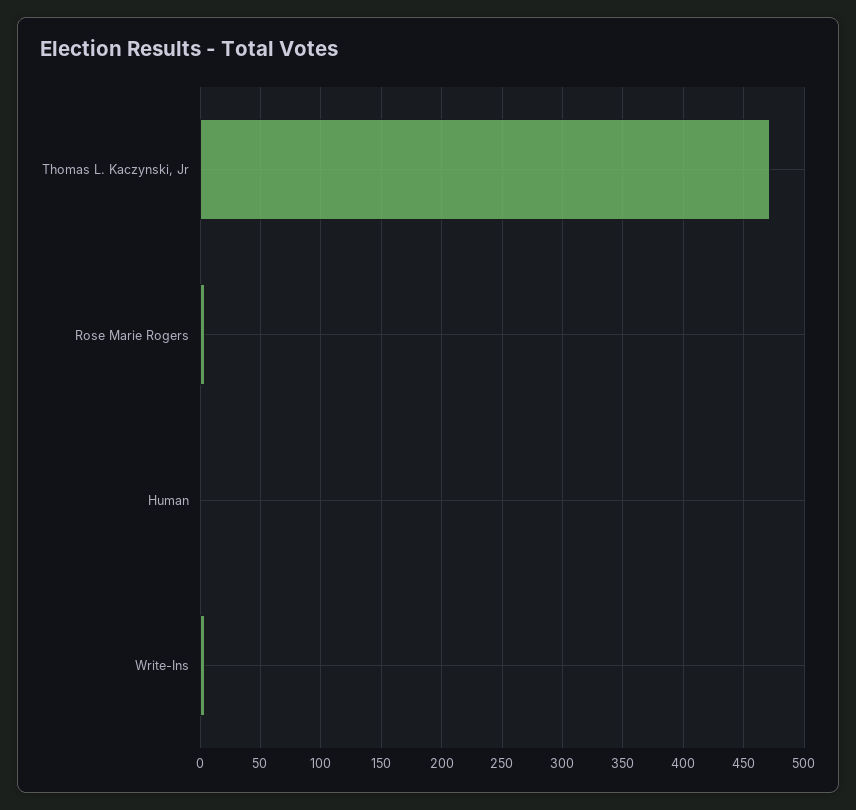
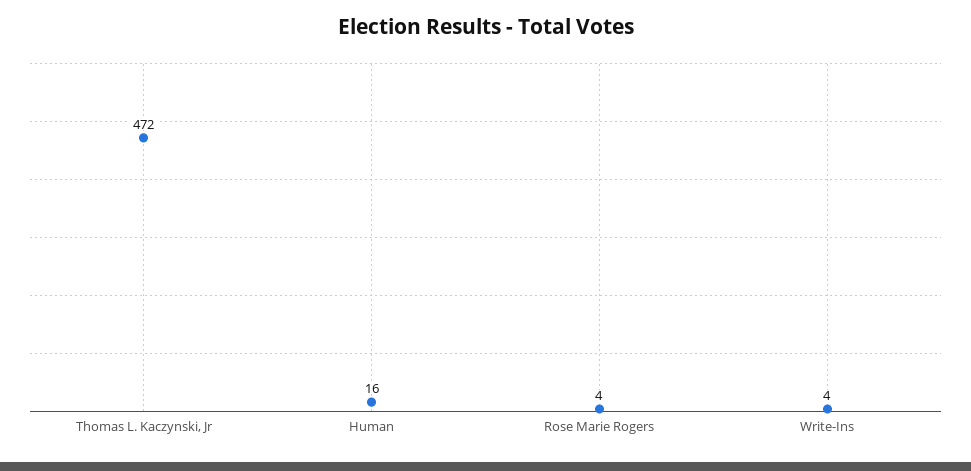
  {
    "Thomas L. Kaczynski, Jr": 472,
    "Rose Marie Rogers": 4,
-   "Human": 0,
+   "Human": 16,
    "Write-Ins": 4
  }

